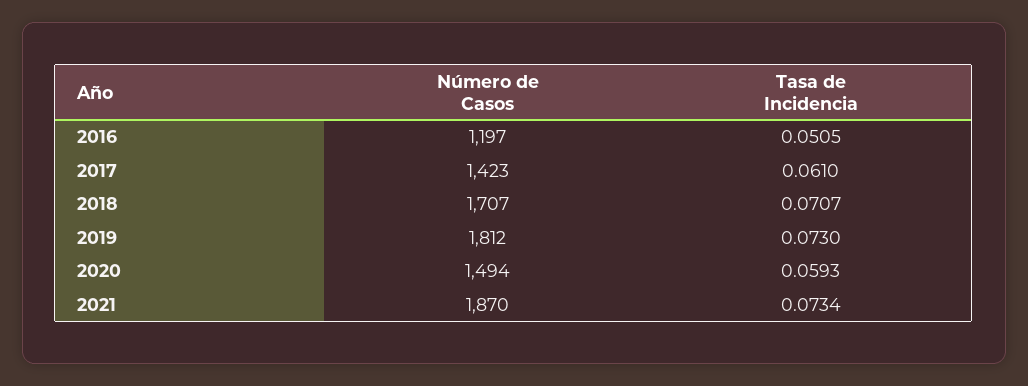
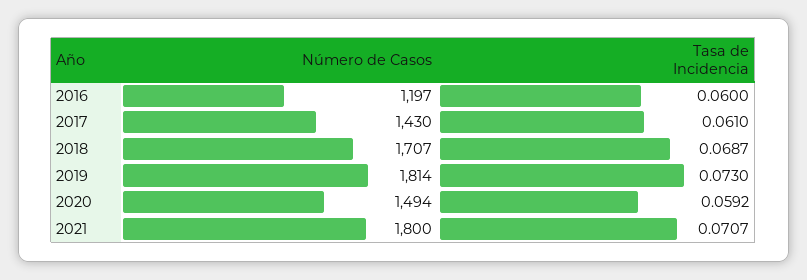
  {
    "Número de Casos": {
      "2016": 1197,
-     "2017": 1423,
+     "2017": 1430,
      "2018": 1707,
-     "2019": 1812,
+     "2019": 1814,
      "2020": 1494,
-     "2021": 1870
+     "2021": 1800
    },
    "Tasa de Incidencia": {
-     "2016": 0.0505,
+     "2016": 0.06,
      "2017": 0.061,
-     "2018": 0.0707,
+     "2018": 0.0687,
      "2019": 0.073,
-     "2020": 0.0593,
+     "2020": 0.0592,
-     "2021": 0.0734
+     "2021": 0.0707
    }
  }

